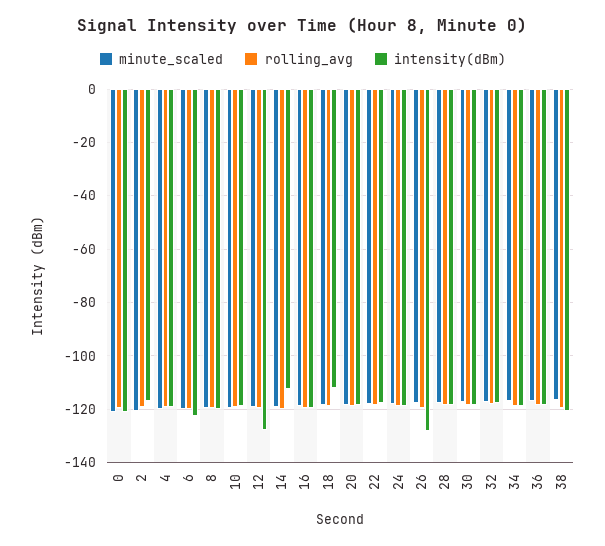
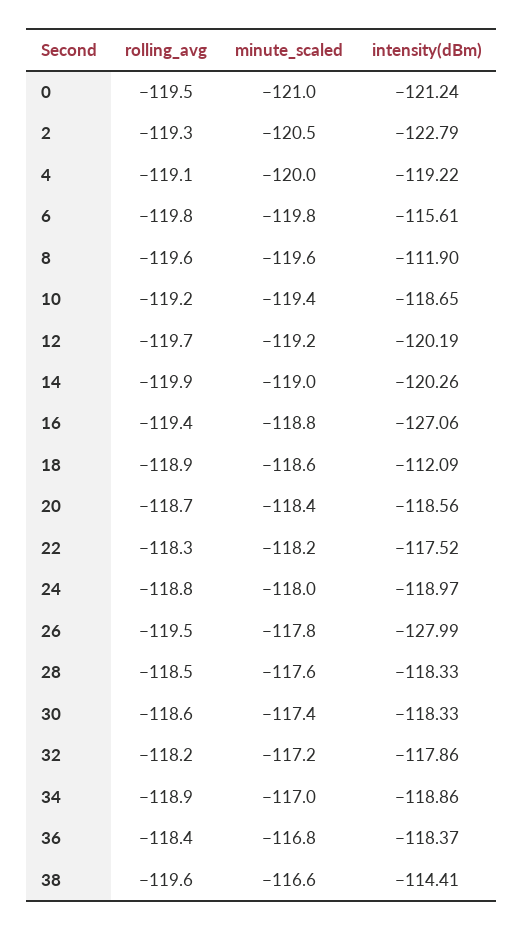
  {
    "minute_scaled": {
      "0": -121,
      "2": -120.5,
      "4": -120,
      "6": -119.8,
      "8": -119.6,
      "10": -119.4,
      "12": -119.2,
      "14": -119,
      "16": -118.8,
      "18": -118.6,
      "20": -118.4,
      "22": -118.2,
      "24": -118,
      "26": -117.8,
      "28": -117.6,
      "30": -117.4,
      "32": -117.2,
      "34": -117,
      "36": -116.8,
      "38": -116.6
    },
    "rolling_avg": {
      "0": -119.5,
      "2": -119.3,
      "4": -119.1,
      "6": -119.8,
      "8": -119.6,
      "10": -119.2,
      "12": -119.7,
      "14": -119.9,
      "16": -119.4,
      "18": -118.9,
      "20": -118.7,
      "22": -118.3,
      "24": -118.8,
      "26": -119.5,
      "28": -118.5,
      "30": -118.6,
      "32": -118.2,
      "34": -118.9,
      "36": -118.4,
      "38": -119.6
    },
    "intensity(dBm)": {
      "0": -121.24,
-     "2": -117.5,
+     "2": -122.79,
      "4": -119.22,
-     "6": -122.5,
+     "6": -115.61,
-     "8": -120,
+     "8": -111.9,
      "10": -118.65,
-     "12": -127.5,
+     "12": -120.19,
-     "14": -112.5,
+     "14": -120.26,
-     "16": -120,
+     "16": -127.06,
      "18": -112.09,
      "20": -118.56,
      "22": -117.52,
      "24": -118.97,
      "26": -127.99,
      "28": -118.33,
      "30": -118.33,
      "32": -117.86,
      "34": -118.86,
      "36": -118.37,
-     "38": -120
+     "38": -114.41
    }
  }

